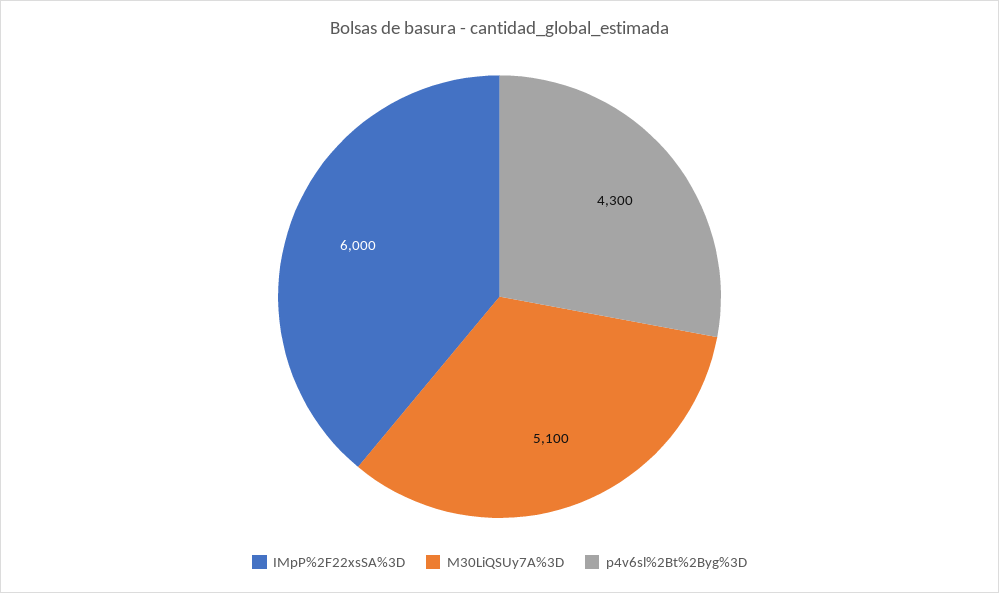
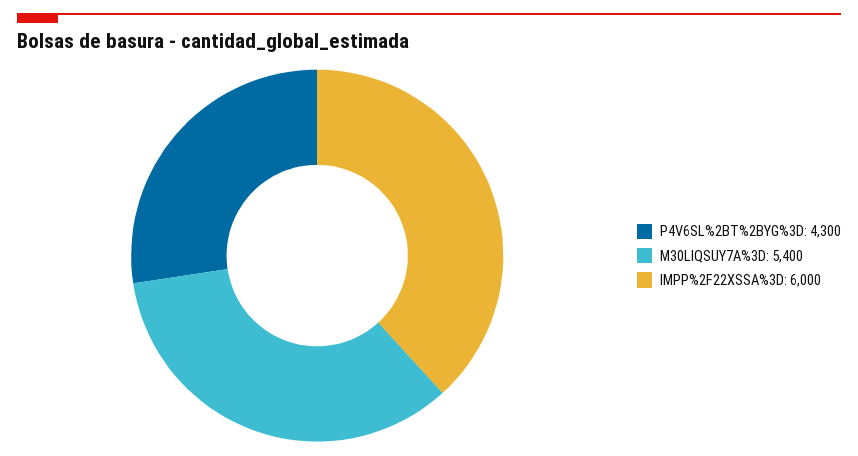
  {
    "IMpP%2F22xsSA%3D": 6000,
-   "M30LiQSUy7A%3D": 5100,
+   "M30LiQSUy7A%3D": 5400,
    "p4v6sl%2Bt%2Byg%3D": 4300
  }

